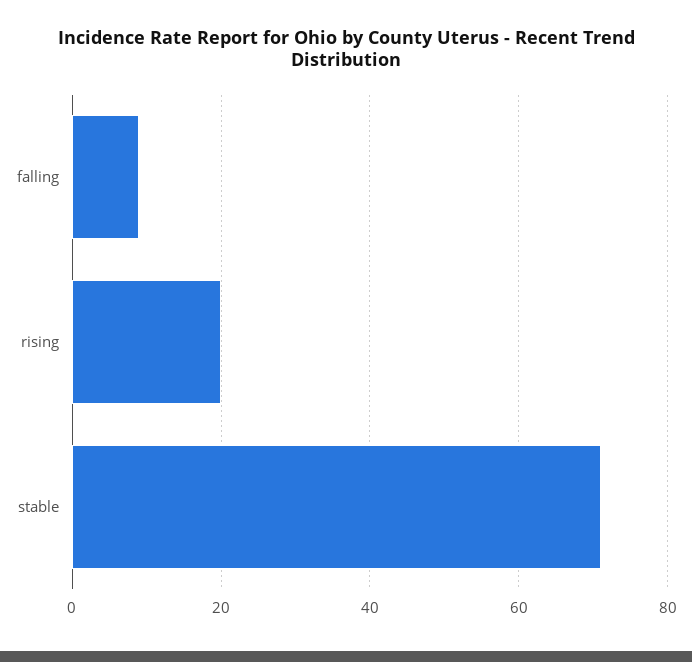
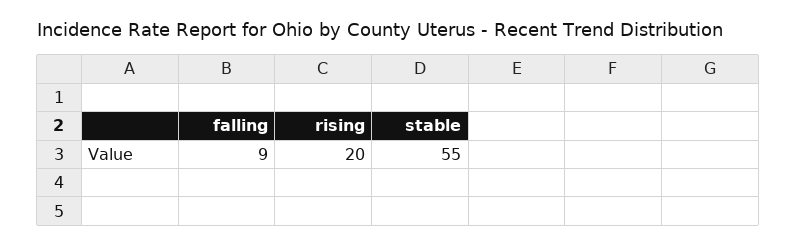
  {
    "falling": 9,
    "rising": 20,
-   "stable": 70
+   "stable": 55
  }

